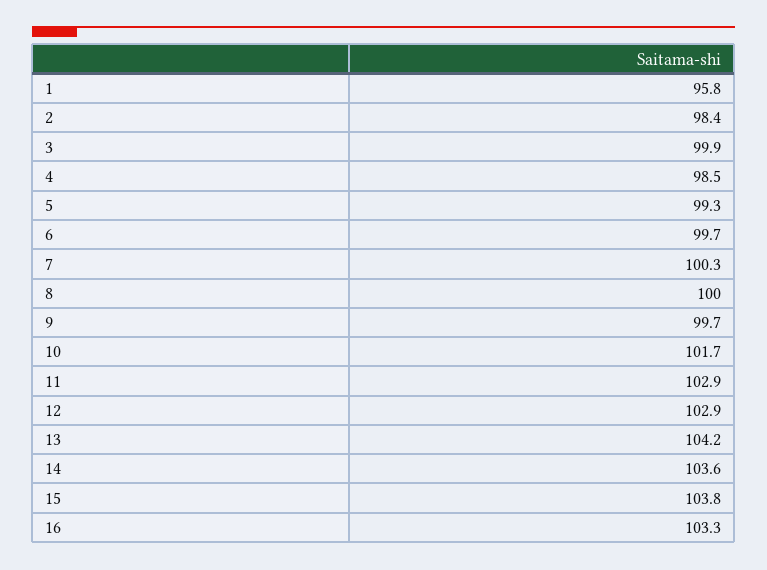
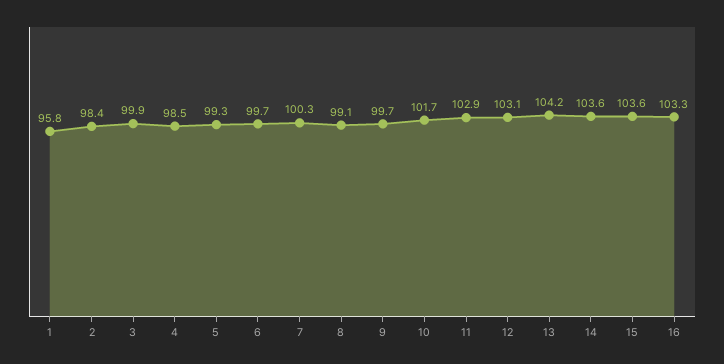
  {
    "1": 95.8,
    "2": 98.4,
    "3": 99.9,
    "4": 98.5,
    "5": 99.3,
    "6": 99.7,
    "7": 100.3,
-   "8": 100,
+   "8": 99.1,
    "9": 99.7,
    "10": 101.7,
    "11": 102.9,
-   "12": 102.9,
+   "12": 103.1,
    "13": 104.2,
    "14": 103.6,
-   "15": 103.8,
+   "15": 103.6,
    "16": 103.3
  }

